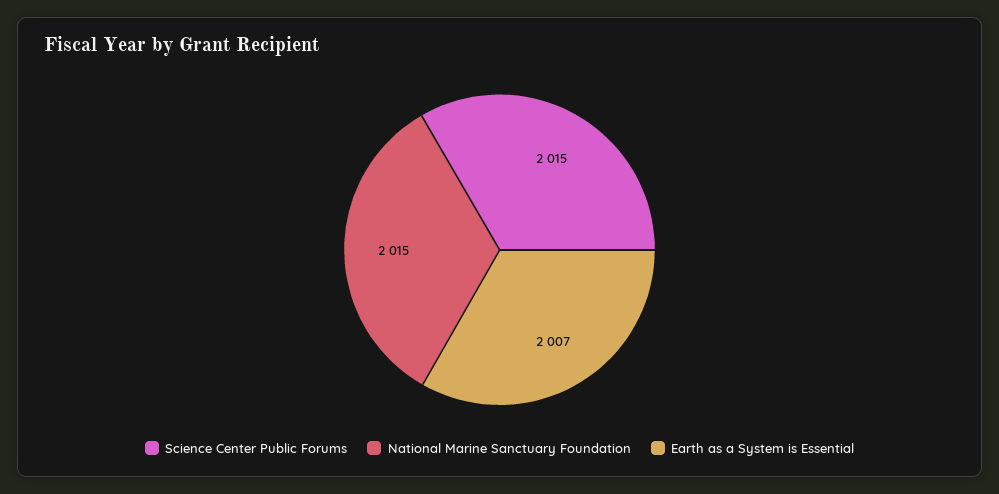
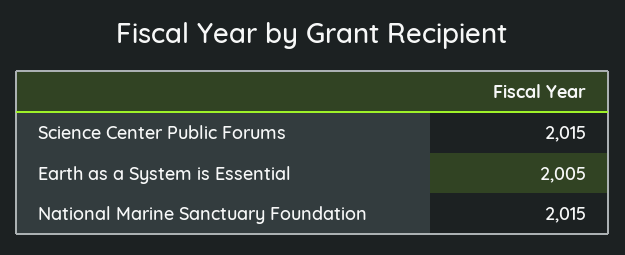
  {
    "Science Center Public Forums": 2015,
    "National Marine Sanctuary Foundation": 2015,
-   "Earth as a System is Essential": 2007
+   "Earth as a System is Essential": 2005
  }

